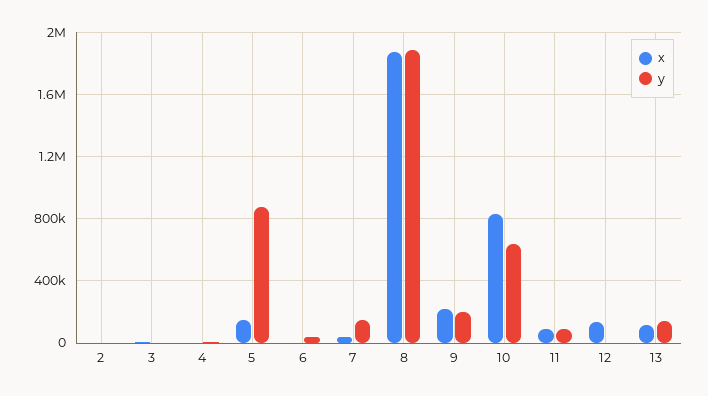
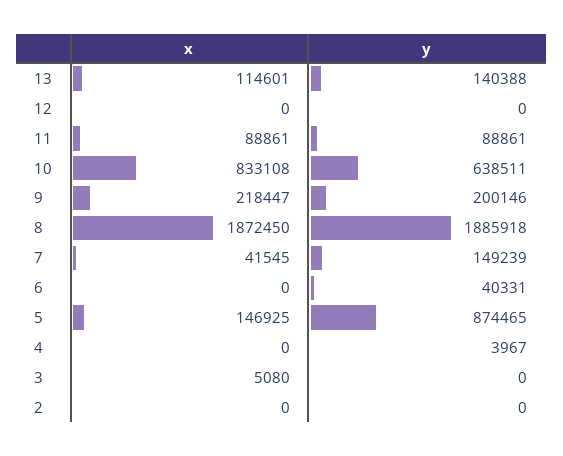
  {
    "x": {
      "2": 0,
      "3": 5080,
      "4": 0,
      "5": 146925,
      "6": 0,
      "7": 41545,
      "8": 1872450,
      "9": 218447,
      "10": 833108,
      "11": 88861,
-     "12": 150000,
+     "12": 0,
      "13": 114601
    },
    "y": {
      "2": 0,
      "3": 0,
      "4": 3967,
      "5": 874465,
      "6": 40331,
      "7": 149239,
      "8": 1885918,
      "9": 200146,
      "10": 638511,
      "11": 88861,
      "12": 0,
      "13": 140388
    }
  }

